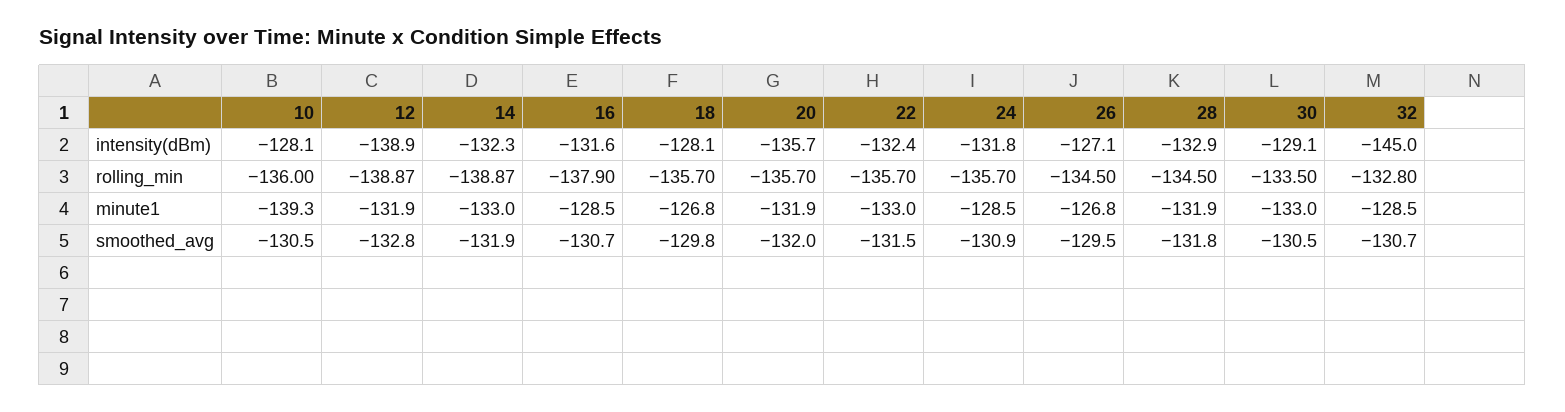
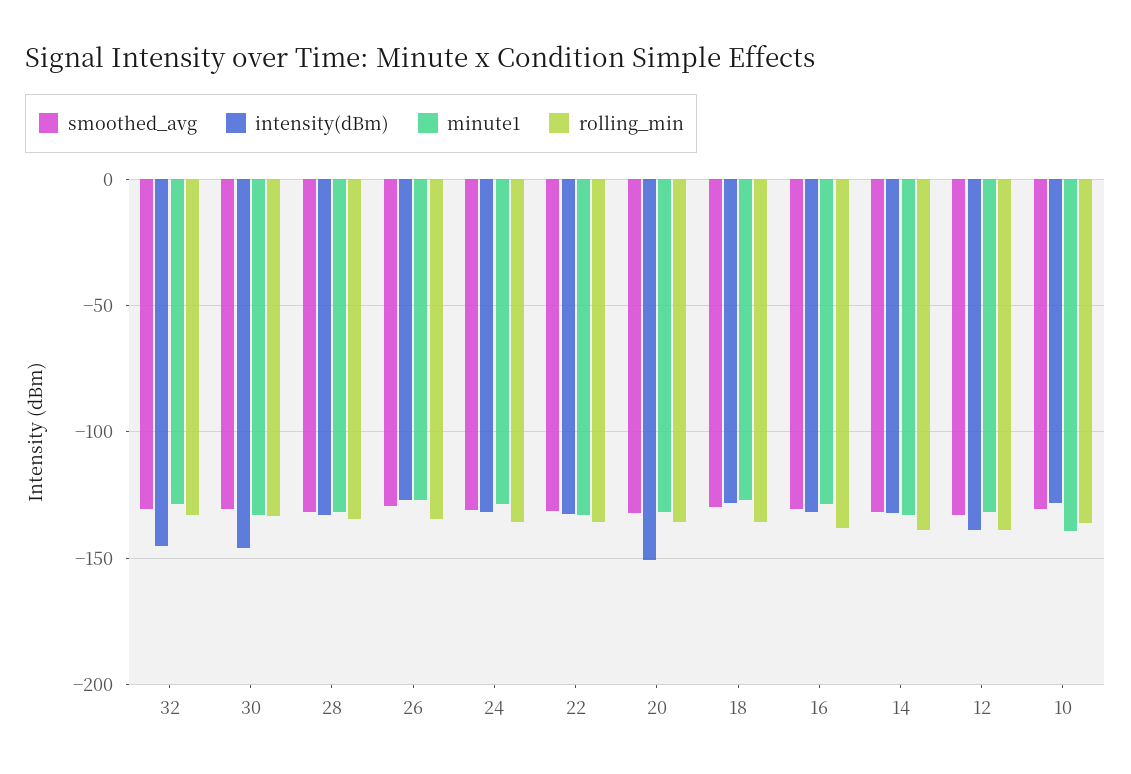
  {
    "intensity(dBm)": {
      "10": -128.1,
      "12": -138.9,
      "14": -132.3,
      "16": -131.6,
      "18": -128.1,
-     "20": -135.7,
+     "20": -150,
      "22": -132.4,
      "24": -131.8,
      "26": -127.1,
      "28": -132.9,
-     "30": -129.1,
+     "30": -145,
      "32": -145
    },
    "rolling_min": {
      "10": -136,
      "12": -138.87,
      "14": -138.87,
      "16": -137.9,
      "18": -135.7,
      "20": -135.7,
      "22": -135.7,
      "24": -135.7,
      "26": -134.5,
      "28": -134.5,
      "30": -133.5,
      "32": -132.8
    },
    "minute1": {
      "10": -139.3,
      "12": -131.9,
      "14": -133,
      "16": -128.5,
      "18": -126.8,
      "20": -131.9,
      "22": -133,
      "24": -128.5,
      "26": -126.8,
      "28": -131.9,
      "30": -133,
      "32": -128.5
    },
    "smoothed_avg": {
      "10": -130.5,
      "12": -132.8,
      "14": -131.9,
      "16": -130.7,
      "18": -129.8,
      "20": -132,
      "22": -131.5,
      "24": -130.9,
      "26": -129.5,
      "28": -131.8,
      "30": -130.5,
      "32": -130.7
    }
  }

